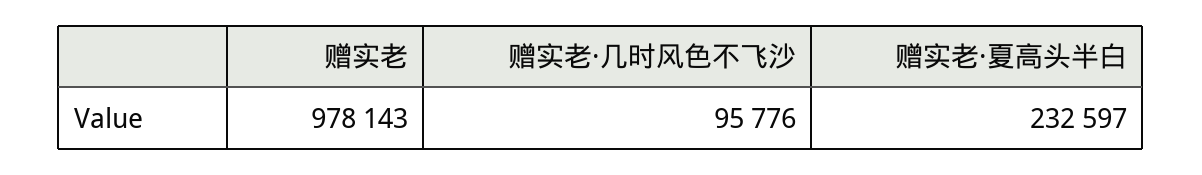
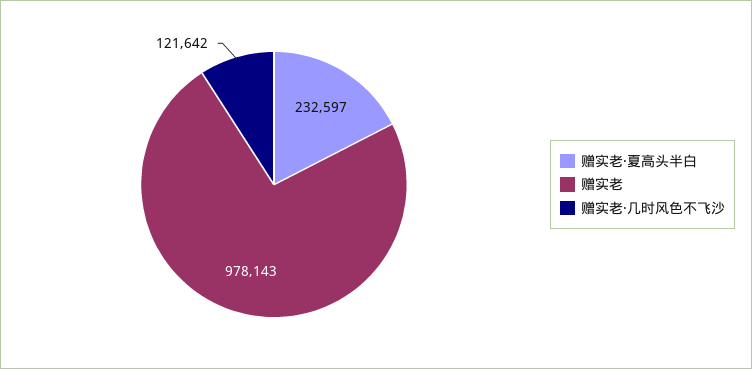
  {
    "赠实老": 978143,
-   "赠实老·几时风色不飞沙": 95776,
+   "赠实老·几时风色不飞沙": 121642,
    "赠实老·夏高头半白": 232597
  }

